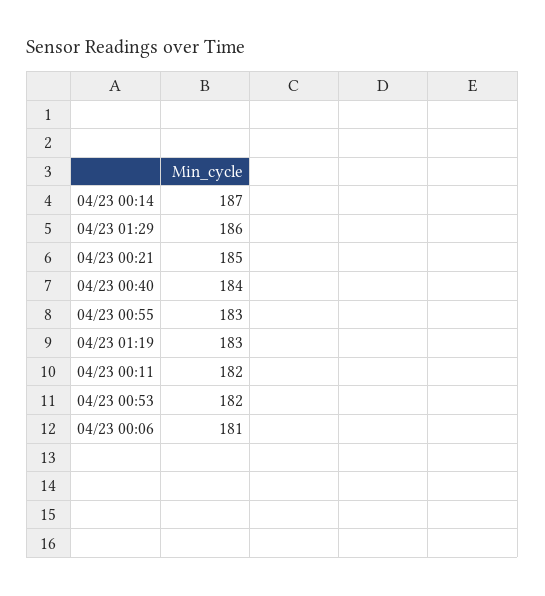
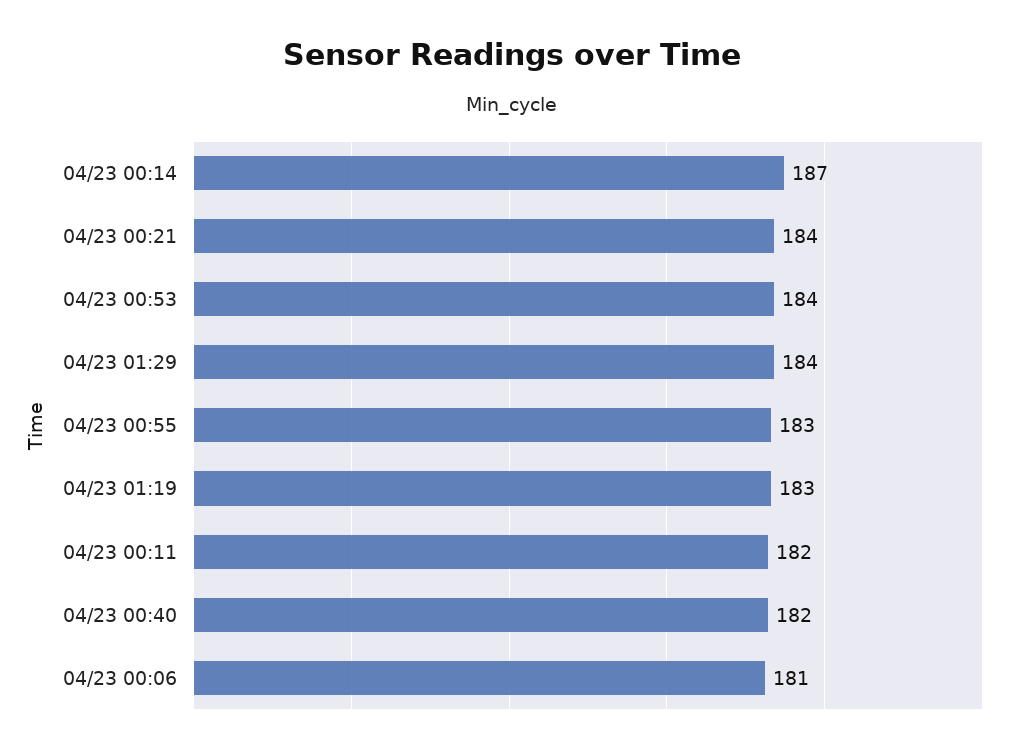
  {
    "04/23 00:14": 187,
-   "04/23 01:29": 186,
+   "04/23 01:29": 184,
-   "04/23 00:21": 185,
+   "04/23 00:21": 184,
-   "04/23 00:40": 184,
+   "04/23 00:40": 182,
    "04/23 00:55": 183,
    "04/23 01:19": 183,
    "04/23 00:11": 182,
-   "04/23 00:53": 182,
+   "04/23 00:53": 184,
    "04/23 00:06": 181
  }

